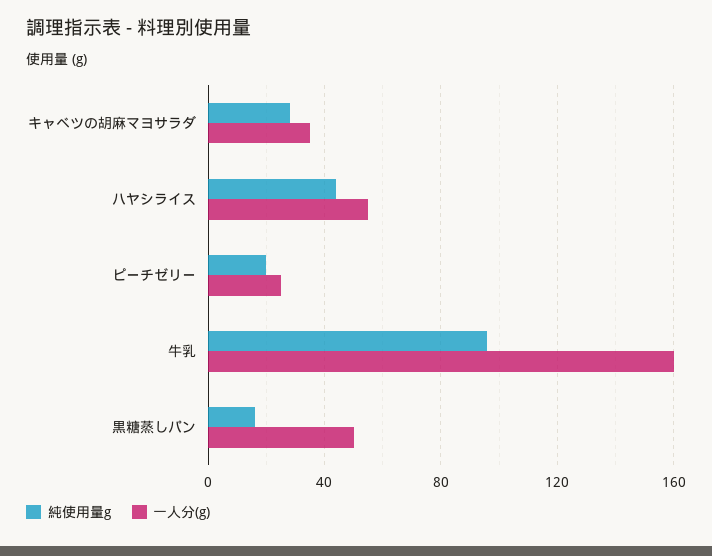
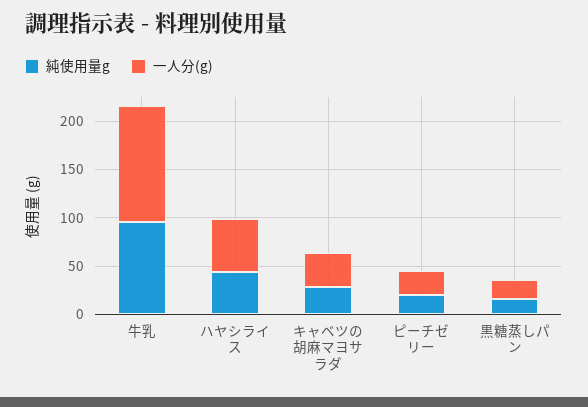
  {
    "純使用量g": {
      "キャベツの胡麻マヨサラダ": 30,
      "ハヤシライス": 45,
      "ピーチゼリー": 20,
      "牛乳": 95,
      "黒糖蒸しパン": 15
    },
    "一人分(g)": {
      "キャベツの胡麻マヨサラダ": 35,
      "ハヤシライス": 55,
      "ピーチゼリー": 25,
-     "牛乳": 160,
+     "牛乳": 120,
-     "黒糖蒸しパン": 50
+     "黒糖蒸しパン": 20
    }
  }

